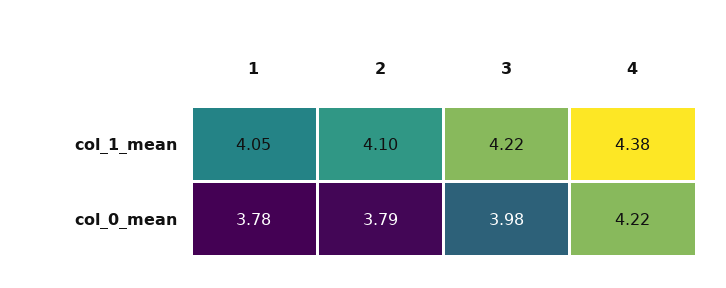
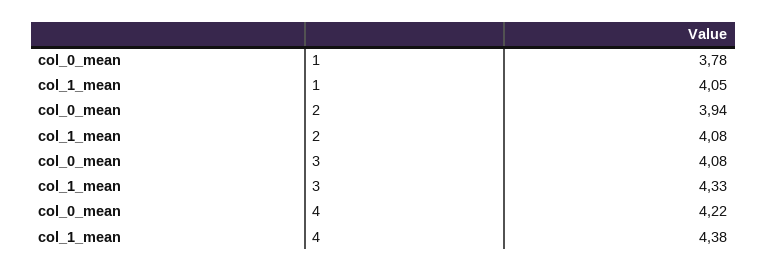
  {
    "1": {
      "col_1_mean": 4.05,
      "col_0_mean": 3.78
    },
    "2": {
-     "col_1_mean": 4.1,
+     "col_1_mean": 4.08,
-     "col_0_mean": 3.79
+     "col_0_mean": 3.94
    },
    "3": {
-     "col_1_mean": 4.22,
+     "col_1_mean": 4.33,
-     "col_0_mean": 3.98
+     "col_0_mean": 4.08
    },
    "4": {
      "col_1_mean": 4.38,
      "col_0_mean": 4.22
    }
  }

